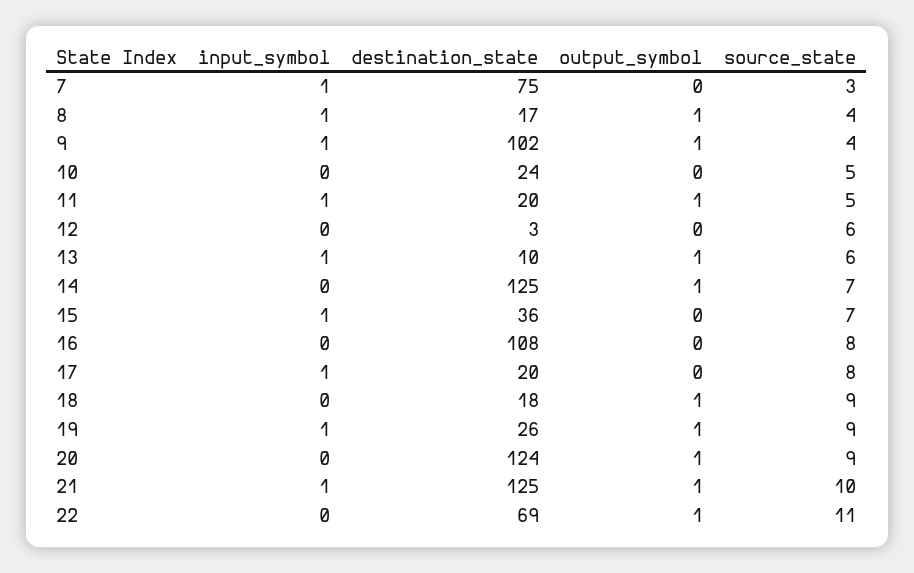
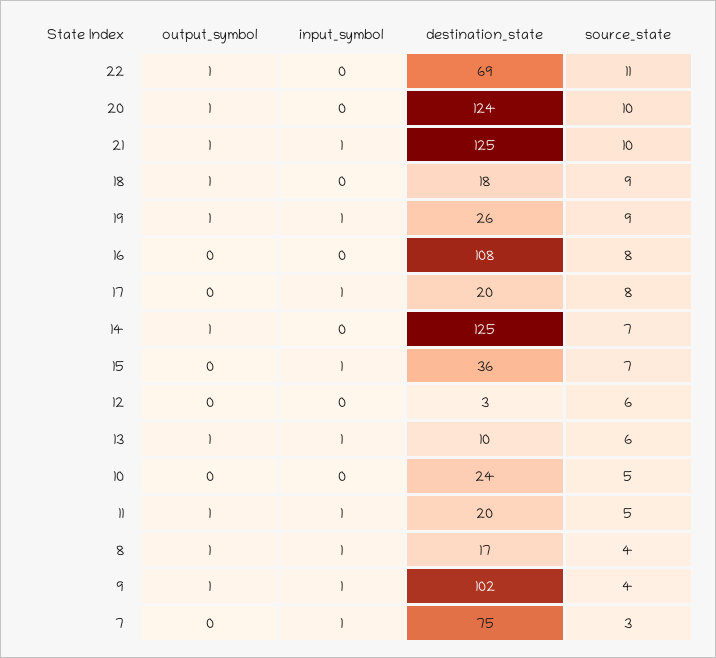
  {
    "input_symbol": {
      "7": 1,
      "8": 1,
      "9": 1,
      "10": 0,
      "11": 1,
      "12": 0,
      "13": 1,
      "14": 0,
      "15": 1,
      "16": 0,
      "17": 1,
      "18": 0,
      "19": 1,
      "20": 0,
      "21": 1,
      "22": 0
    },
    "destination_state": {
      "7": 75,
      "8": 17,
      "9": 102,
      "10": 24,
      "11": 20,
      "12": 3,
      "13": 10,
      "14": 125,
      "15": 36,
      "16": 108,
      "17": 20,
      "18": 18,
      "19": 26,
      "20": 124,
      "21": 125,
      "22": 69
    },
    "output_symbol": {
      "7": 0,
      "8": 1,
      "9": 1,
      "10": 0,
      "11": 1,
      "12": 0,
      "13": 1,
      "14": 1,
      "15": 0,
      "16": 0,
      "17": 0,
      "18": 1,
      "19": 1,
      "20": 1,
      "21": 1,
      "22": 1
    },
    "source_state": {
      "7": 3,
      "8": 4,
      "9": 4,
      "10": 5,
      "11": 5,
      "12": 6,
      "13": 6,
      "14": 7,
      "15": 7,
      "16": 8,
      "17": 8,
      "18": 9,
      "19": 9,
-     "20": 9,
+     "20": 10,
      "21": 10,
      "22": 11
    }
  }

